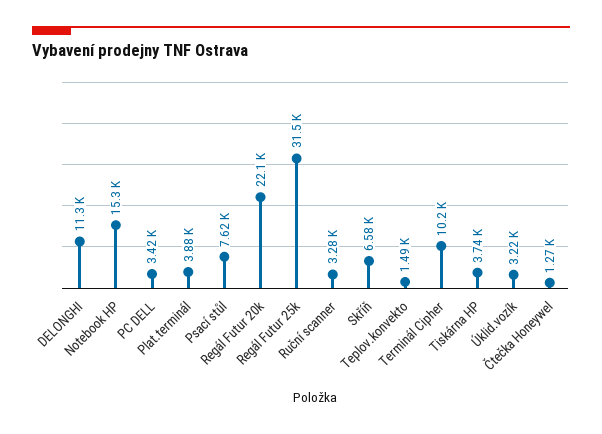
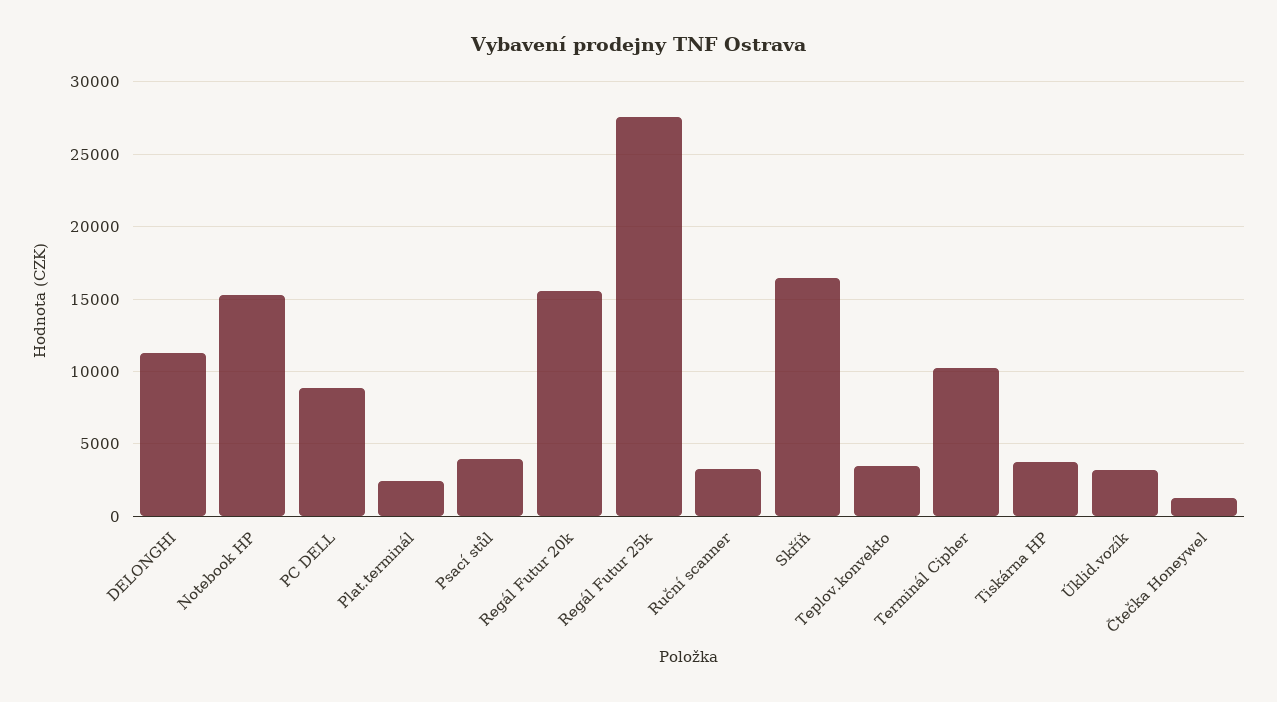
  {
    "DELONGHI": 11300,
    "Notebook HP": 15300,
-   "PC DELL": 3420,
+   "PC DELL": 9000,
-   "Plat.terminál": 3880,
+   "Plat.terminál": 2500,
-   "Psací stůl": 7620,
+   "Psací stůl": 4000,
-   "Regál Futur 20k": 22100,
+   "Regál Futur 20k": 15500,
-   "Regál Futur 25k": 31500,
+   "Regál Futur 25k": 27500,
    "Ruční scanner": 3280,
-   "Skříň": 6580,
+   "Skříň": 16500,
-   "Teplov.konvekto": 1490,
+   "Teplov.konvekto": 3500,
    "Terminál Cipher": 10200,
    "Tiskárna HP": 3740,
    "Úklid.vozík": 3220,
    "Čtečka Honeywel": 1270
  }

